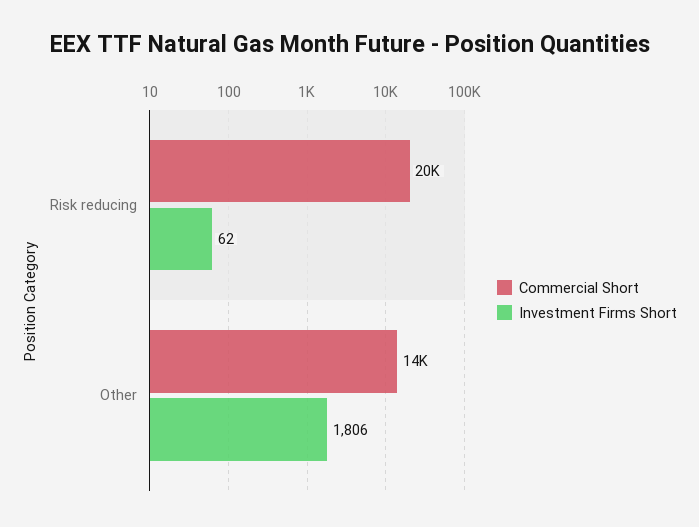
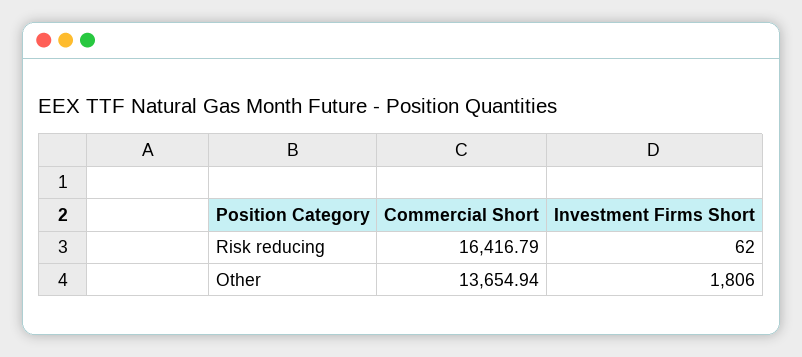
  {
    "Commercial Short": {
-     "Risk reducing": 20000,
+     "Risk reducing": 16416.79,
      "Other": 13654.94
    },
    "Investment Firms Short": {
      "Risk reducing": 62,
      "Other": 1806
    }
  }

